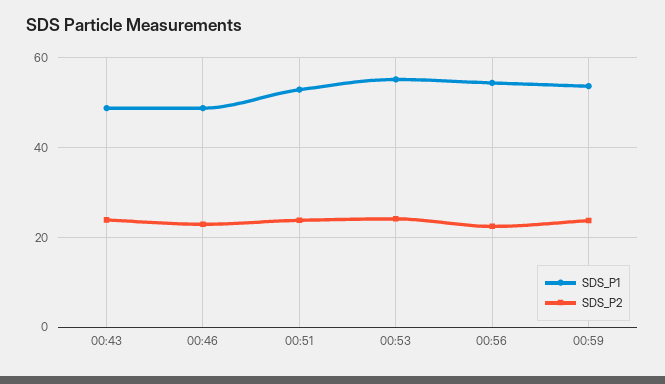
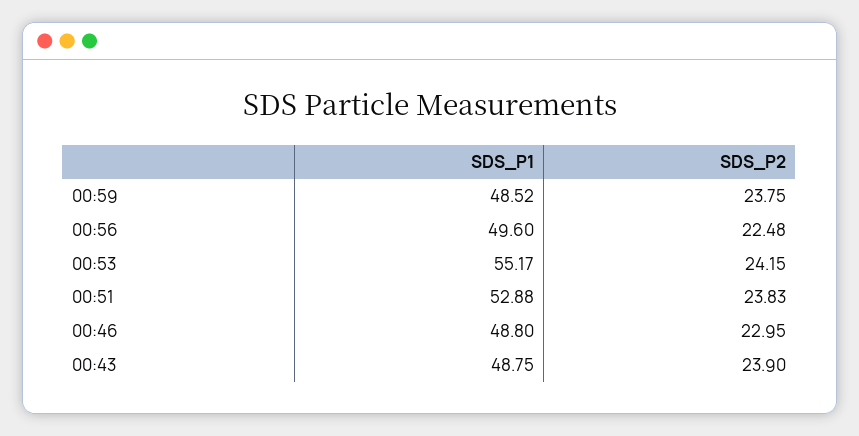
  {
    "SDS_P1": {
      "00:43": 48.75,
      "00:46": 48.8,
      "00:51": 52.88,
      "00:53": 55.17,
-     "00:56": 54,
+     "00:56": 49.6,
-     "00:59": 54
+     "00:59": 48.52
    },
    "SDS_P2": {
      "00:43": 23.9,
      "00:46": 22.95,
      "00:51": 23.83,
      "00:53": 24.15,
      "00:56": 22.48,
      "00:59": 23.75
    }
  }

